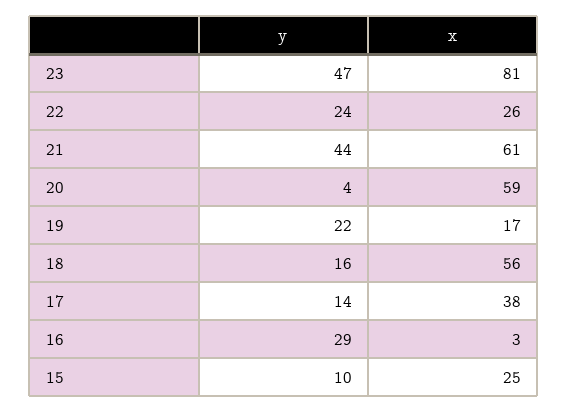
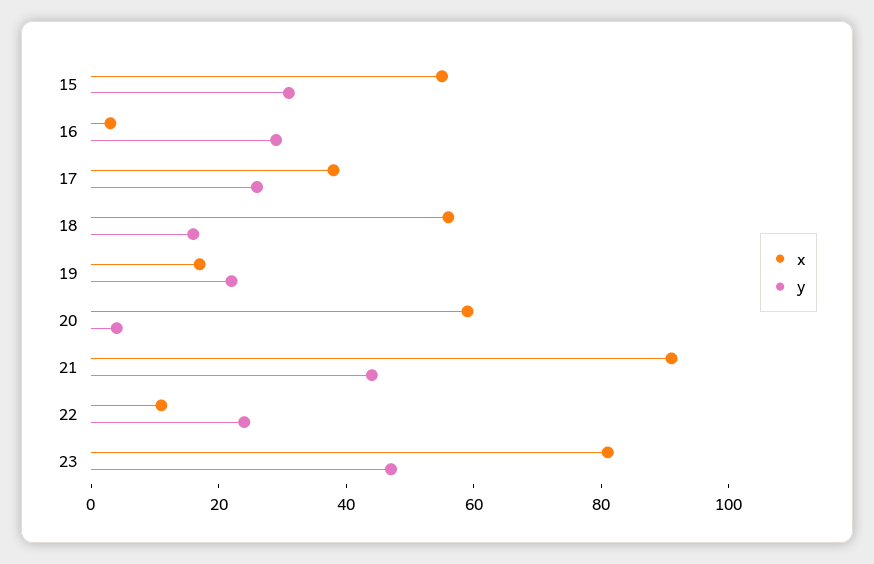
  {
    "y": {
      "23": 47,
      "22": 24,
      "21": 44,
      "20": 4,
      "19": 22,
      "18": 16,
-     "17": 14,
+     "17": 25,
      "16": 29,
-     "15": 10
+     "15": 30
    },
    "x": {
      "23": 81,
-     "22": 26,
+     "22": 10,
-     "21": 61,
+     "21": 90,
      "20": 59,
      "19": 17,
      "18": 56,
      "17": 38,
      "16": 3,
-     "15": 25
+     "15": 55
    }
  }

